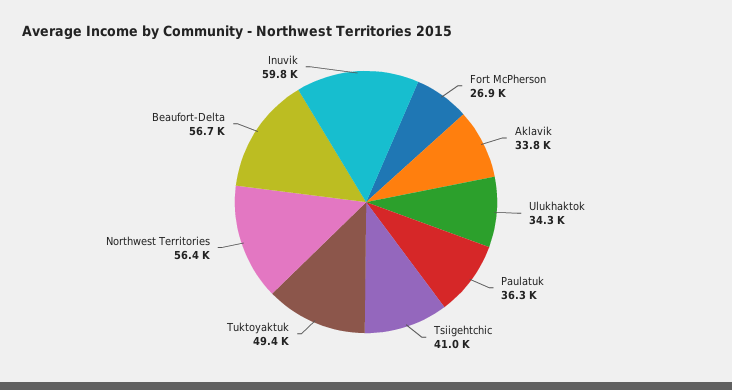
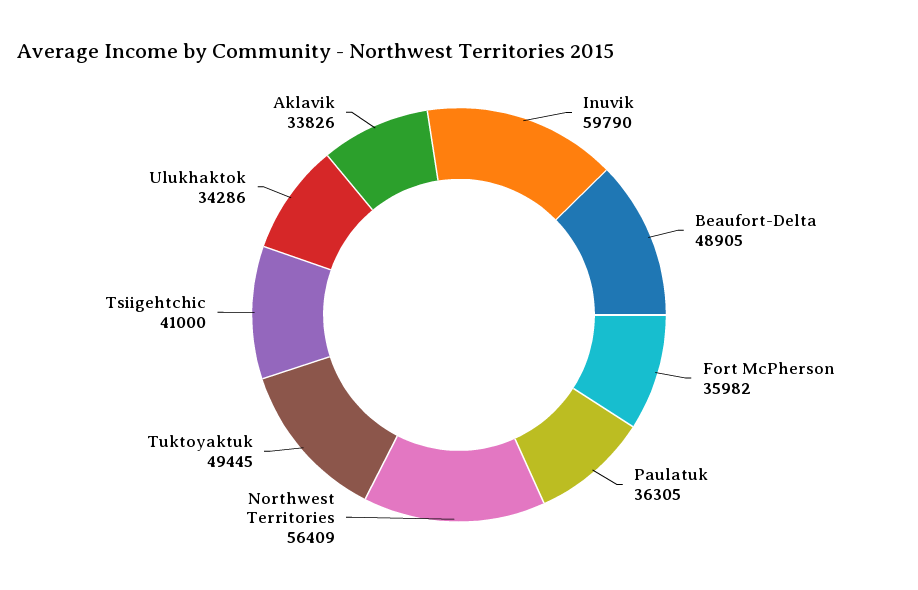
  {
-   "Fort McPherson": 26900,
+   "Fort McPherson": 35982,
    "Aklavik": 33826,
    "Ulukhaktok": 34286,
    "Paulatuk": 36305,
    "Tsiigehtchic": 41000,
    "Tuktoyaktuk": 49445,
    "Northwest Territories": 56409,
-   "Beaufort-Delta": 56700,
+   "Beaufort-Delta": 48905,
    "Inuvik": 59790
  }

